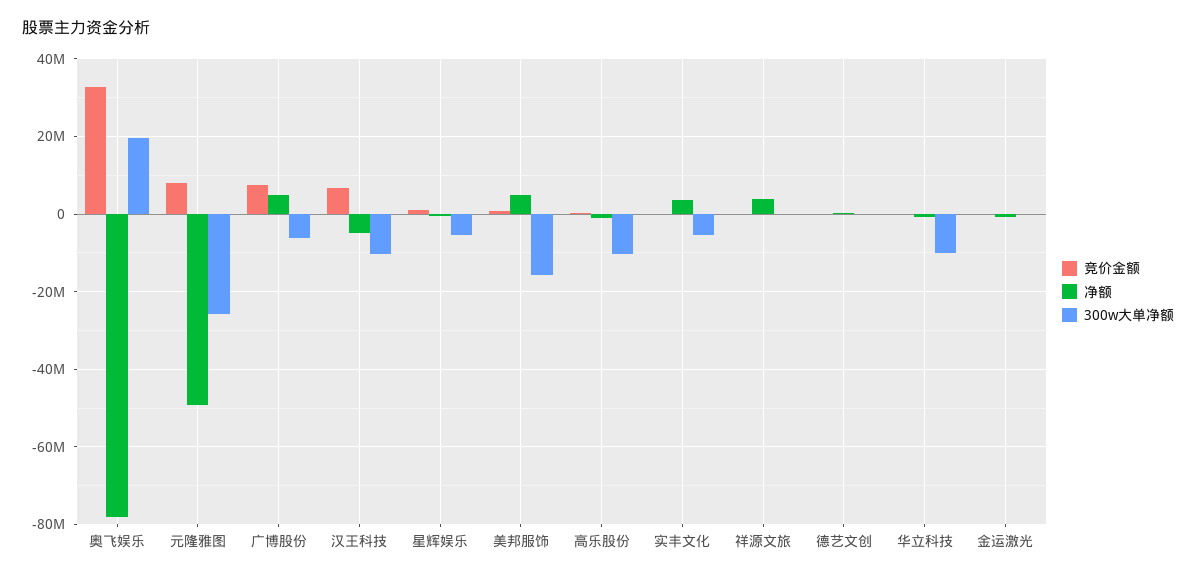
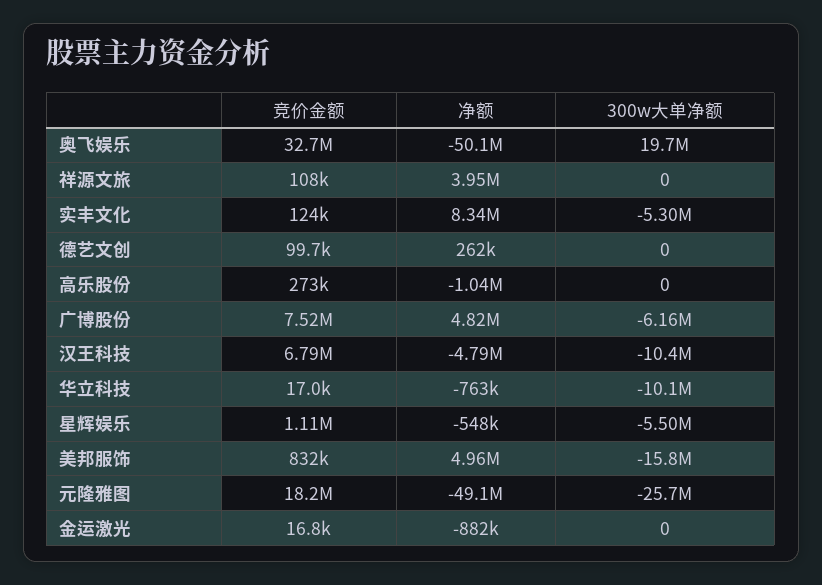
  {
    "竞价金额": {
      "奥飞娱乐": 32700000,
-     "元隆雅图": 8000000,
+     "元隆雅图": 18200000,
      "广博股份": 7520000,
      "汉王科技": 6790000,
      "星辉娱乐": 1110000,
      "美邦服饰": 832000,
      "高乐股份": 273000,
      "实丰文化": 124000,
      "祥源文旅": 108000,
      "德艺文创": 99700,
      "华立科技": 17000,
      "金运激光": 16800
    },
    "净额": {
-     "奥飞娱乐": -78000000,
+     "奥飞娱乐": -50100000,
      "元隆雅图": -49100000,
      "广博股份": 4820000,
      "汉王科技": -4790000,
      "星辉娱乐": -548000,
      "美邦服饰": 4960000,
      "高乐股份": -1040000,
-     "实丰文化": 4000000,
+     "实丰文化": 8340000,
      "祥源文旅": 3950000,
      "德艺文创": 262000,
      "华立科技": -763000,
      "金运激光": -882000
    },
    "300w大单净额": {
      "奥飞娱乐": 19700000,
      "元隆雅图": -25700000,
      "广博股份": -6160000,
      "汉王科技": -10400000,
      "星辉娱乐": -5500000,
      "美邦服饰": -15800000,
-     "高乐股份": -10000000,
+     "高乐股份": 0,
      "实丰文化": -5300000,
      "祥源文旅": 0,
      "德艺文创": 0,
      "华立科技": -10100000,
      "金运激光": 0
    }
  }

